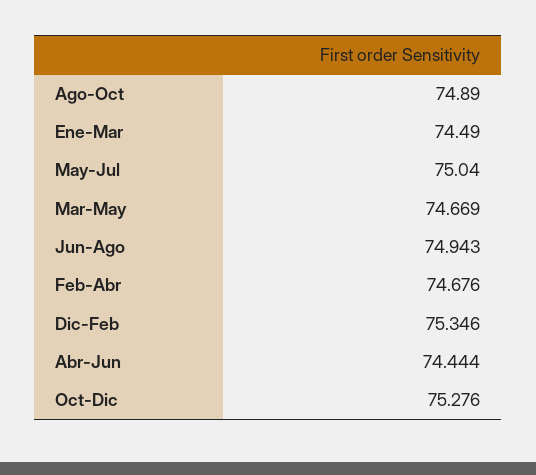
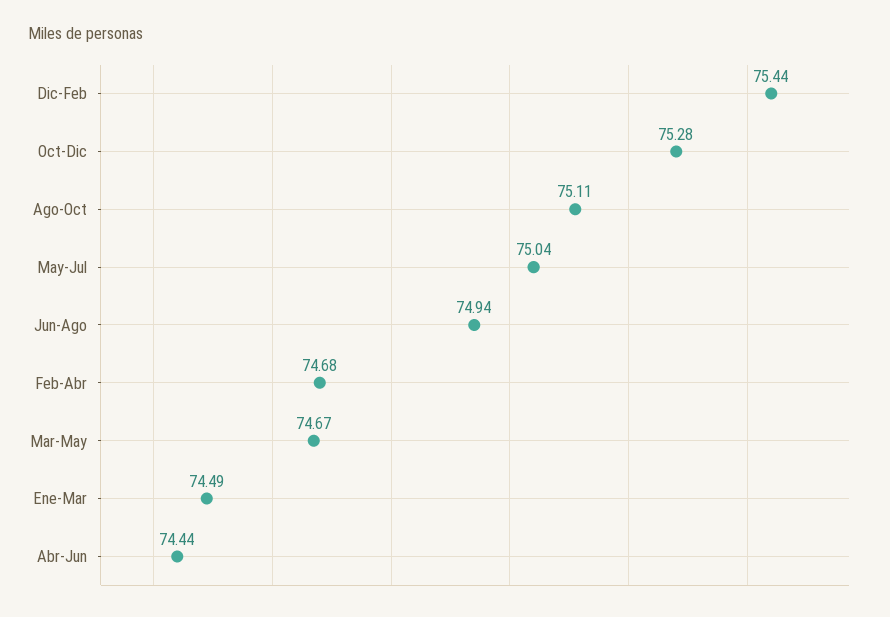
  {
-   "Ago-Oct": 74.89,
+   "Ago-Oct": 75.11,
    "Ene-Mar": 74.49,
    "May-Jul": 75.04,
    "Mar-May": 74.669,
    "Jun-Ago": 74.943,
    "Feb-Abr": 74.676,
-   "Dic-Feb": 75.346,
+   "Dic-Feb": 75.44,
    "Abr-Jun": 74.444,
    "Oct-Dic": 75.276
  }

